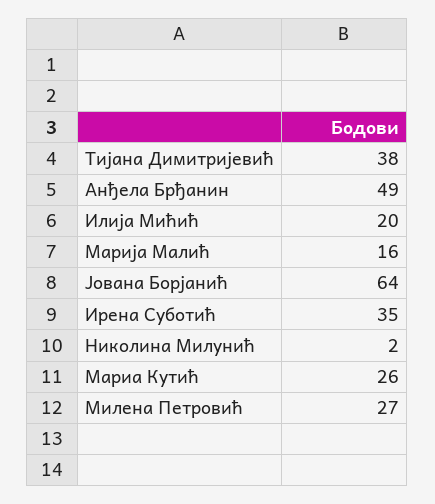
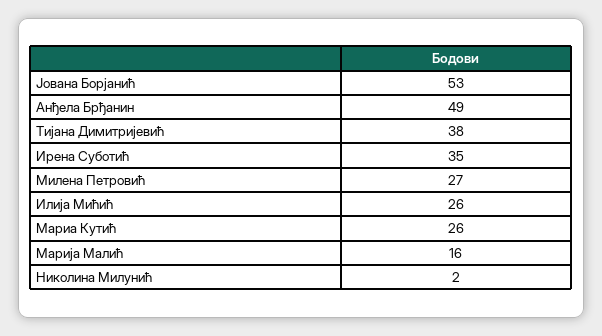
  {
    "Тијана Димитријевић": 38,
    "Анђела Брђанин": 49,
-   "Илија Мићић": 20,
+   "Илија Мићић": 26,
    "Марија Малић": 16,
-   "Јована Борјанић": 64,
+   "Јована Борјанић": 53,
    "Ирена Суботић": 35,
    "Николина Милунић": 2,
    "Мариа Кутић": 26,
    "Милена Петровић": 27
  }

